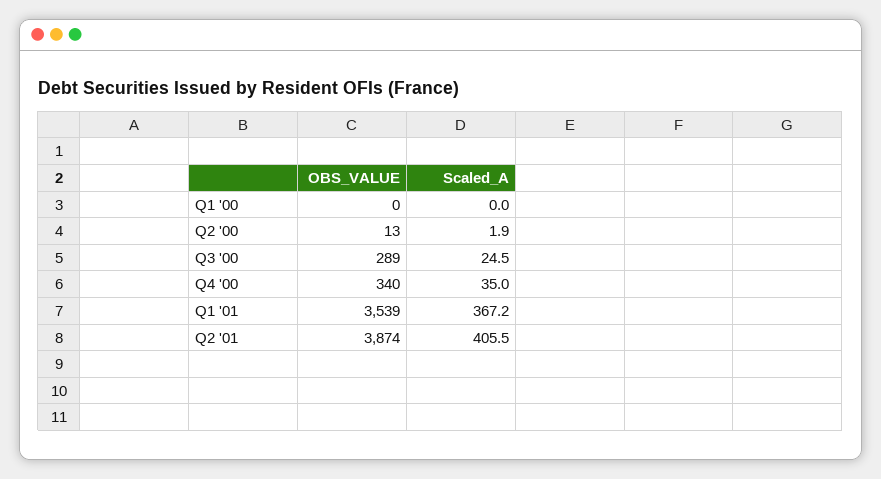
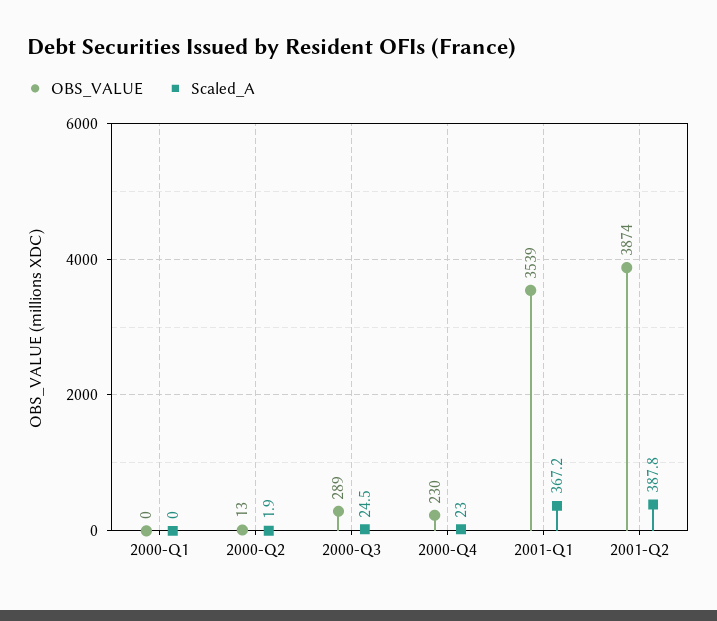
  {
    "OBS_VALUE": {
      "Q1 '00": 0,
      "Q2 '00": 13,
      "Q3 '00": 289,
-     "Q4 '00": 340,
+     "Q4 '00": 230,
      "Q1 '01": 3539,
      "Q2 '01": 3874
    },
    "Scaled_A": {
      "Q1 '00": 0,
      "Q2 '00": 1.9,
      "Q3 '00": 24.5,
-     "Q4 '00": 35,
+     "Q4 '00": 23,
      "Q1 '01": 367.2,
-     "Q2 '01": 405.5
+     "Q2 '01": 387.8
    }
  }

